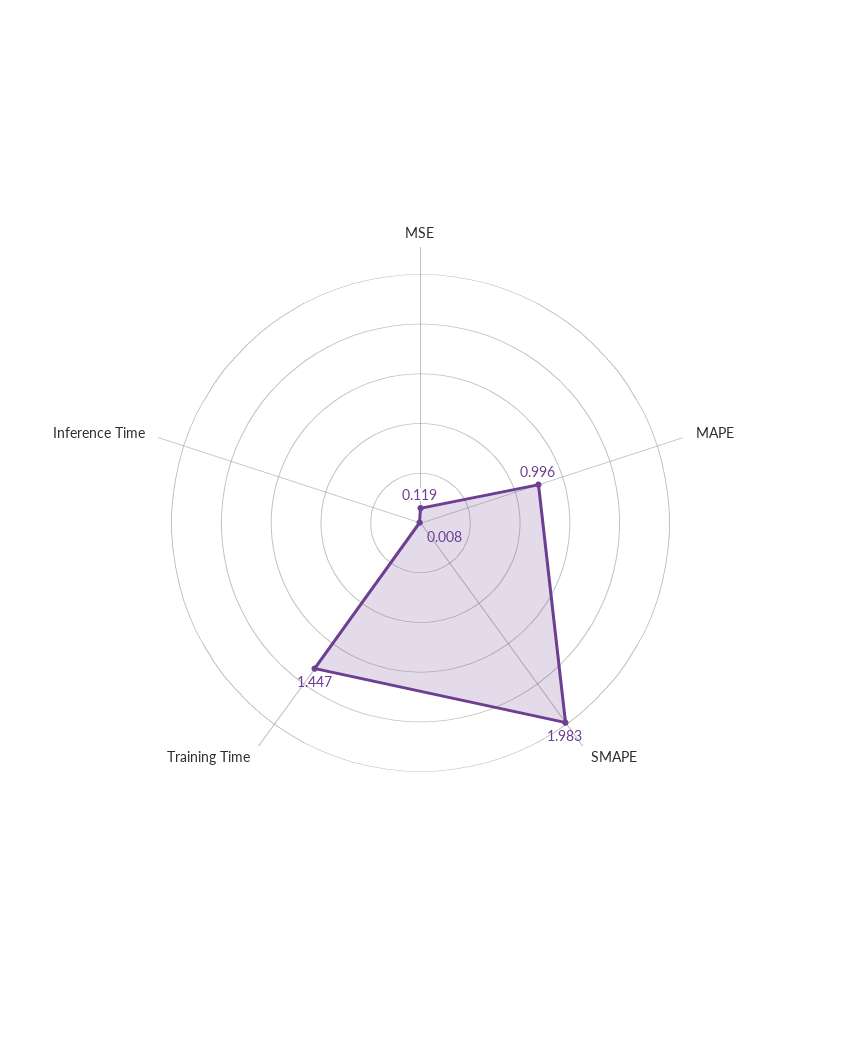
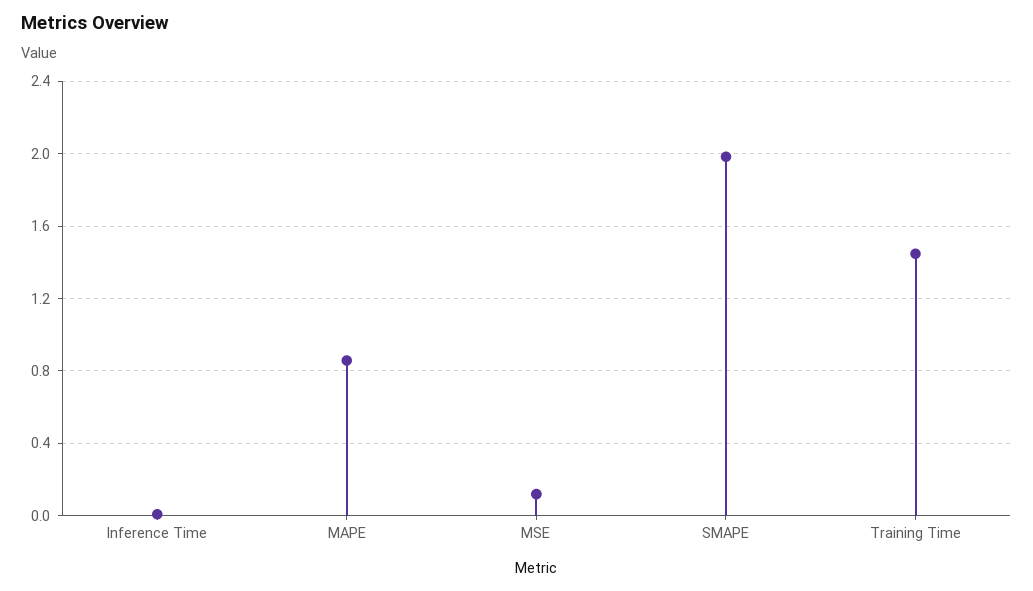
  {
    "MSE": 0.119,
-   "MAPE": 0.996,
+   "MAPE": 0.85,
    "SMAPE": 1.983,
    "Training Time": 1.447,
    "Inference Time": 0.008
  }

